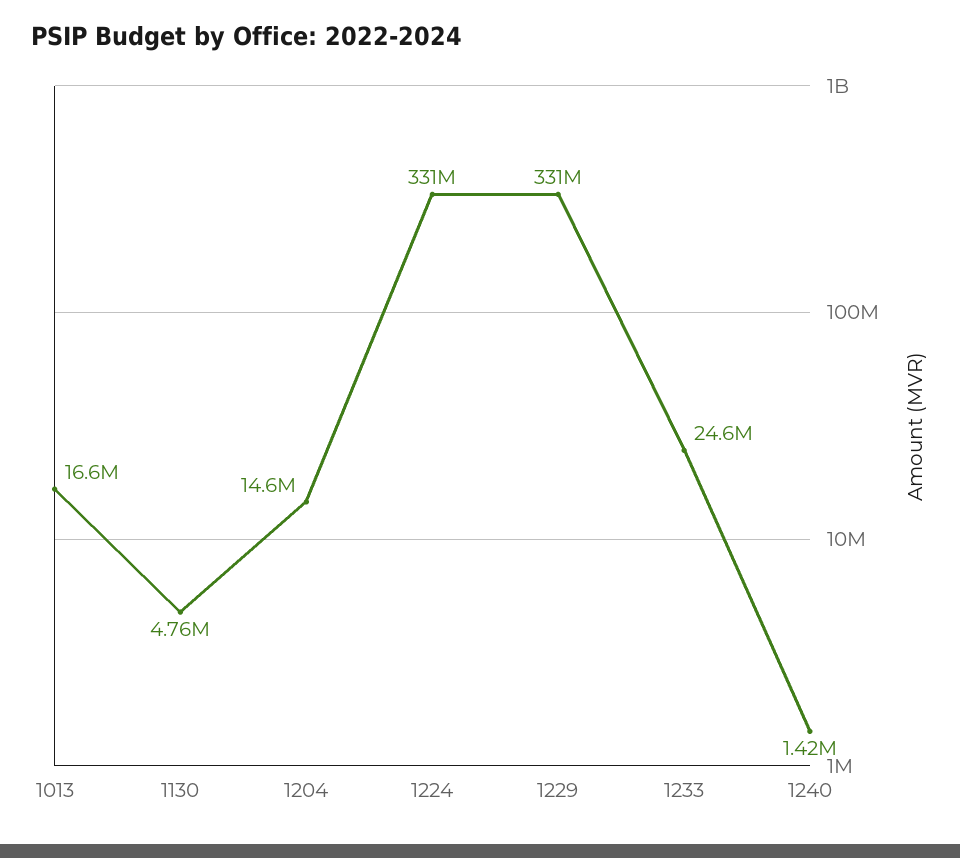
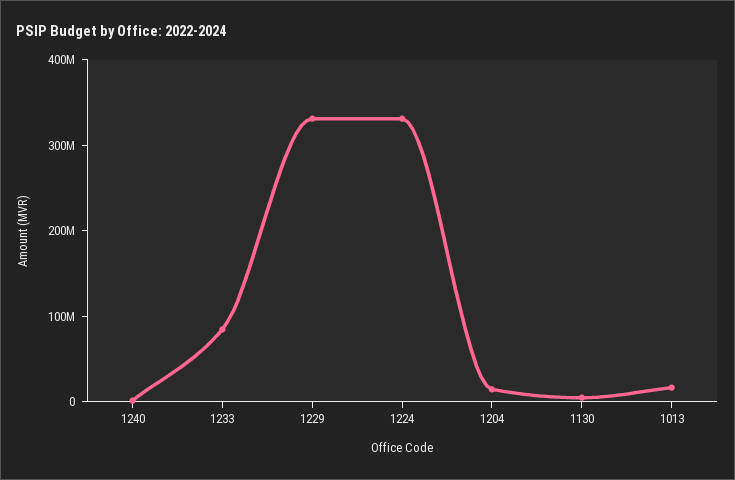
  {
    "1013": 16600000,
    "1130": 4760000,
    "1204": 14600000,
    "1224": 331000000,
    "1229": 331000000,
-   "1233": 24600000,
+   "1233": 80000000,
    "1240": 1420000
  }

